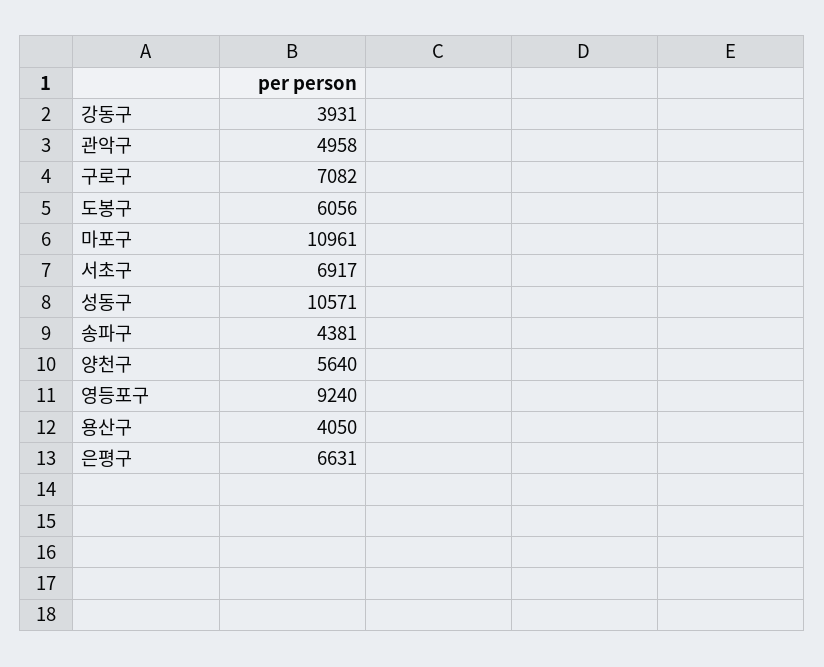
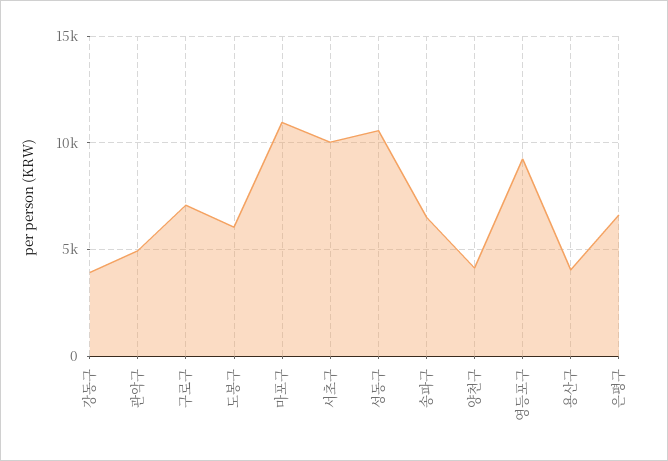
  {
    "강동구": 3931,
    "관악구": 4958,
    "구로구": 7082,
    "도봉구": 6056,
    "마포구": 10961,
-   "서초구": 6917,
+   "서초구": 10000,
    "성동구": 10571,
-   "송파구": 4381,
+   "송파구": 6500,
-   "양천구": 5640,
+   "양천구": 4000,
    "영등포구": 9240,
    "용산구": 4050,
    "은평구": 6631
  }

